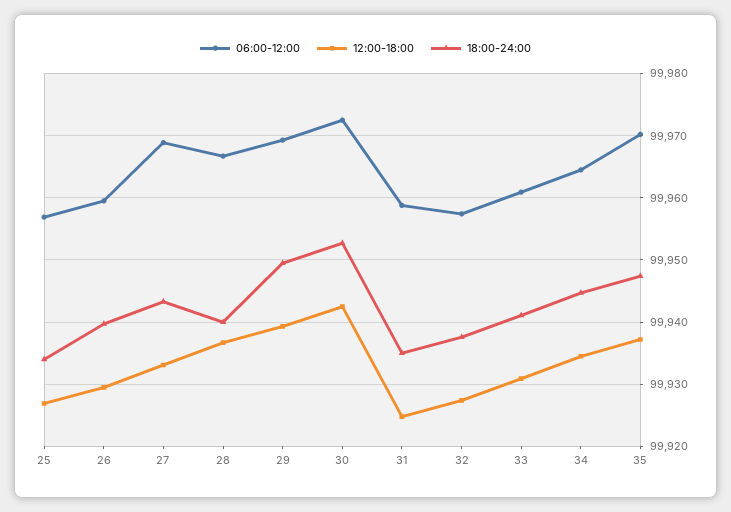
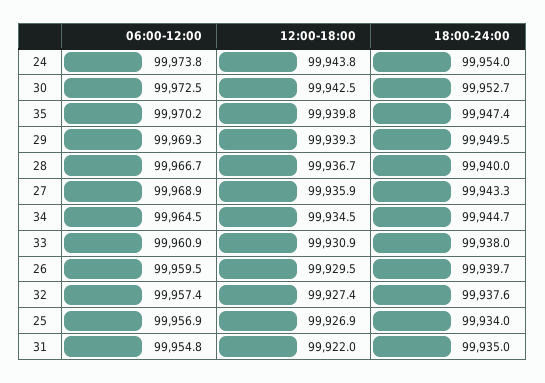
  {
    "06:00-12:00": {
      "25": 99956.9,
      "26": 99959.5,
      "27": 99968.9,
      "28": 99966.7,
      "29": 99969.3,
      "30": 99972.5,
-     "31": 99959,
+     "31": 99954.8,
      "32": 99957.4,
      "33": 99960.9,
      "34": 99964.5,
-     "35": 99970.2
+     "35": 99970.2,
+     "24": 99973.8
    },
    "12:00-18:00": {
      "25": 99926.9,
      "26": 99929.5,
-     "27": 99933,
+     "27": 99935.9,
      "28": 99936.7,
      "29": 99939.3,
      "30": 99942.5,
-     "31": 99925,
+     "31": 99922,
      "32": 99927.4,
      "33": 99930.9,
      "34": 99934.5,
-     "35": 99937
+     "35": 99939.8,
+     "24": 99943.8
    },
    "18:00-24:00": {
      "25": 99934,
      "26": 99939.7,
      "27": 99943.3,
      "28": 99940,
      "29": 99949.5,
      "30": 99952.7,
      "31": 99935,
      "32": 99937.6,
-     "33": 99941,
+     "33": 99938,
      "34": 99944.7,
-     "35": 99947.4
+     "35": 99947.4,
+     "24": 99954
    }
  }

